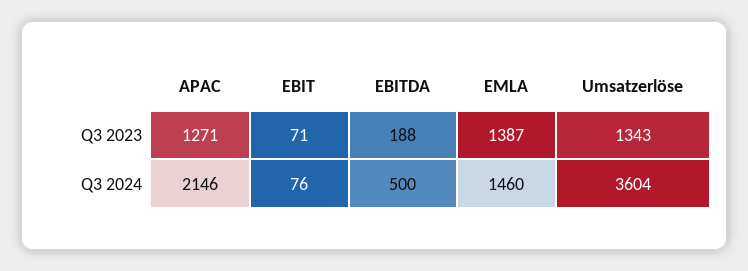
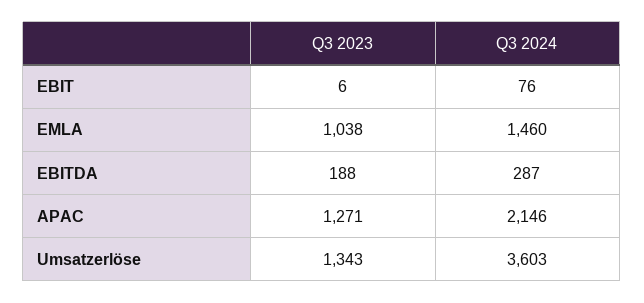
  {
    "APAC": {
      "Q3 2023": 1271,
      "Q3 2024": 2146
    },
    "EBIT": {
-     "Q3 2023": 71,
+     "Q3 2023": 6,
      "Q3 2024": 76
    },
    "EBITDA": {
      "Q3 2023": 188,
-     "Q3 2024": 500
+     "Q3 2024": 287
    },
    "EMLA": {
-     "Q3 2023": 1387,
+     "Q3 2023": 1038,
      "Q3 2024": 1460
    },
    "Umsatzerlöse": {
      "Q3 2023": 1343,
-     "Q3 2024": 3604
+     "Q3 2024": 3603
    }
  }

